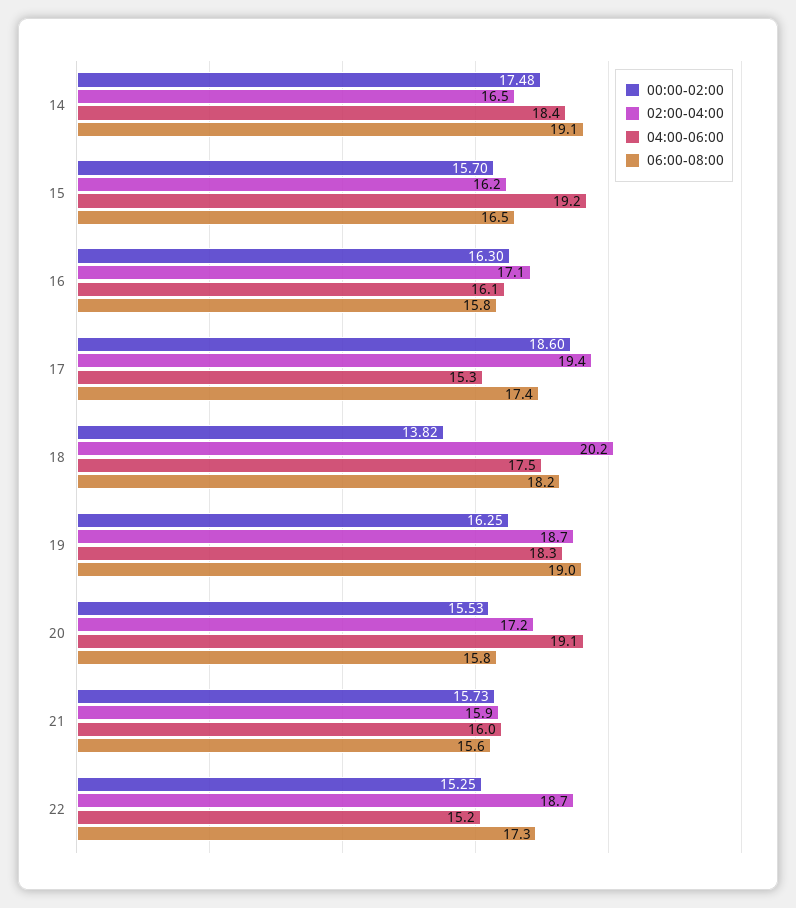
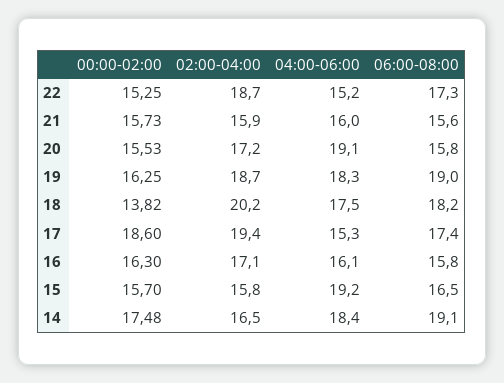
  {
    "00:00-02:00": {
      "14": 17.48,
      "15": 15.7,
      "16": 16.3,
      "17": 18.6,
      "18": 13.82,
      "19": 16.25,
      "20": 15.53,
      "21": 15.73,
      "22": 15.25
    },
    "02:00-04:00": {
      "14": 16.5,
-     "15": 16.2,
+     "15": 15.8,
      "16": 17.1,
      "17": 19.4,
      "18": 20.2,
      "19": 18.7,
      "20": 17.2,
      "21": 15.9,
      "22": 18.7
    },
    "04:00-06:00": {
      "14": 18.4,
      "15": 19.2,
      "16": 16.1,
      "17": 15.3,
      "18": 17.5,
      "19": 18.3,
      "20": 19.1,
      "21": 16,
      "22": 15.2
    },
    "06:00-08:00": {
      "14": 19.1,
      "15": 16.5,
      "16": 15.8,
      "17": 17.4,
      "18": 18.2,
      "19": 19,
      "20": 15.8,
      "21": 15.6,
      "22": 17.3
    }
  }

